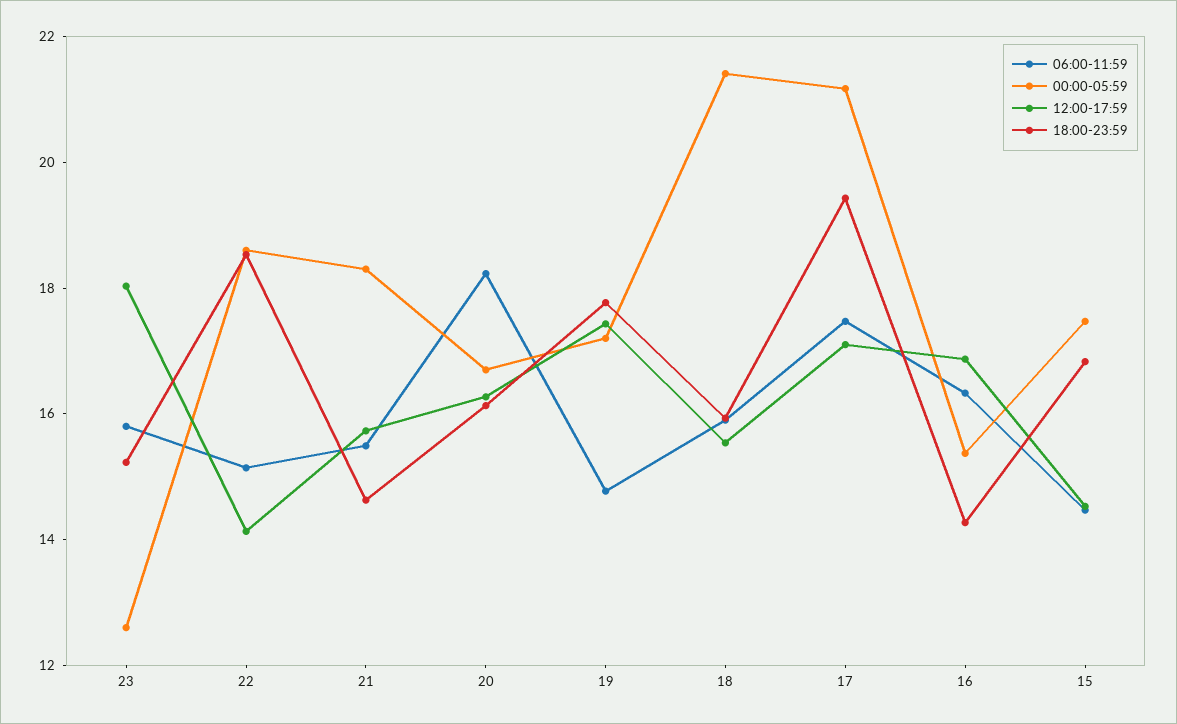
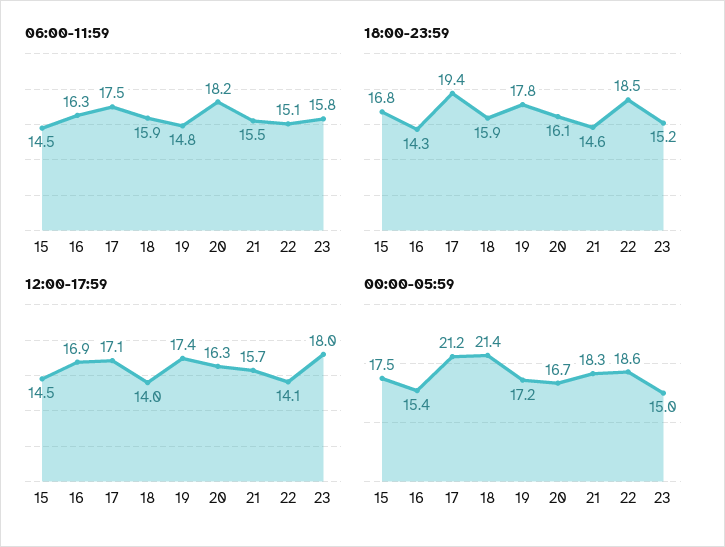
  {
    "06:00-11:59": {
      "23": 15.8,
      "22": 15.1,
      "21": 15.5,
      "20": 18.2,
      "19": 14.8,
      "18": 15.9,
      "17": 17.5,
      "16": 16.3,
      "15": 14.5
    },
    "00:00-05:59": {
-     "23": 12.5,
+     "23": 15,
      "22": 18.6,
      "21": 18.3,
      "20": 16.7,
      "19": 17.2,
      "18": 21.4,
      "17": 21.2,
      "16": 15.4,
      "15": 17.5
    },
    "12:00-17:59": {
      "23": 18,
      "22": 14.1,
      "21": 15.7,
      "20": 16.3,
      "19": 17.4,
-     "18": 15.5,
+     "18": 14,
      "17": 17.1,
      "16": 16.9,
      "15": 14.5
    },
    "18:00-23:59": {
      "23": 15.2,
      "22": 18.5,
      "21": 14.6,
      "20": 16.1,
      "19": 17.8,
      "18": 15.9,
      "17": 19.4,
      "16": 14.3,
      "15": 16.8
    }
  }

